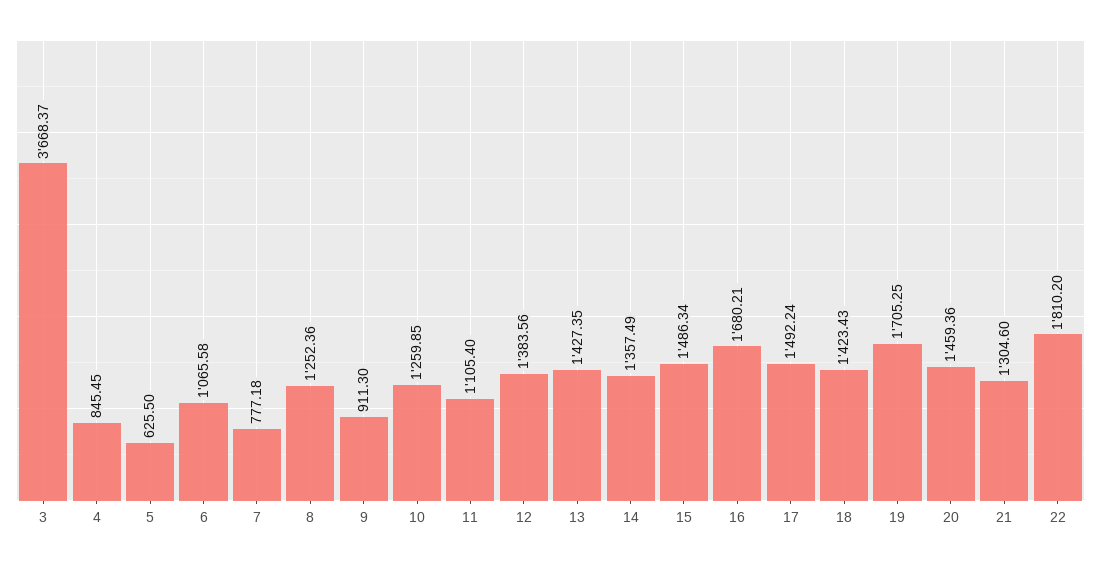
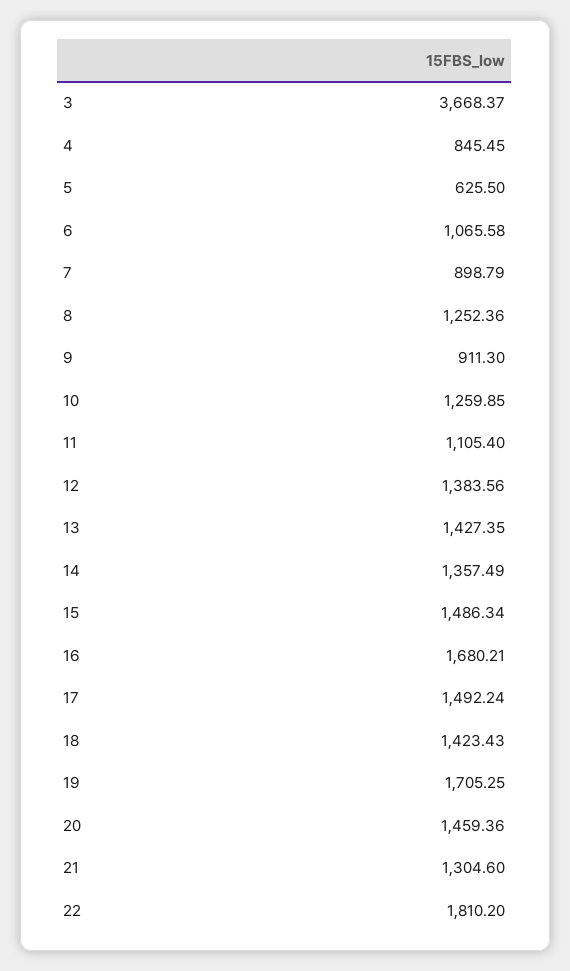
  {
    "3": 3668.37,
    "4": 845.45,
    "5": 625.5,
    "6": 1065.58,
-   "7": 777.18,
+   "7": 898.79,
    "8": 1252.36,
    "9": 911.3,
    "10": 1259.85,
    "11": 1105.4,
    "12": 1383.56,
    "13": 1427.35,
    "14": 1357.49,
    "15": 1486.34,
    "16": 1680.21,
    "17": 1492.24,
    "18": 1423.43,
    "19": 1705.25,
    "20": 1459.36,
    "21": 1304.6,
    "22": 1810.2
  }

